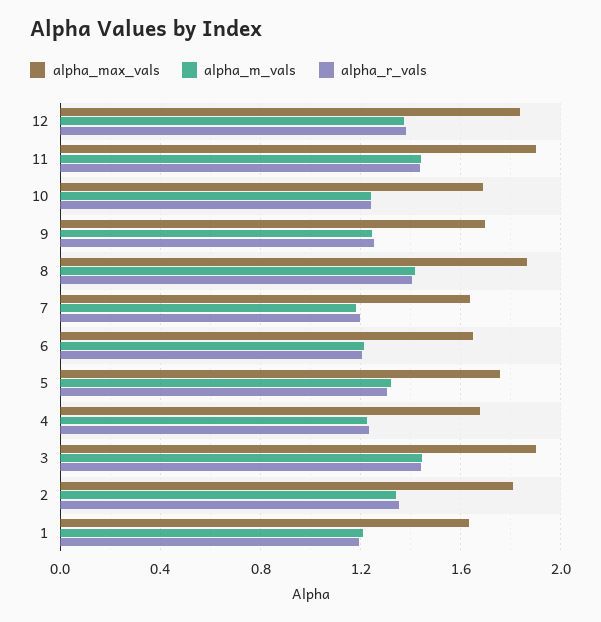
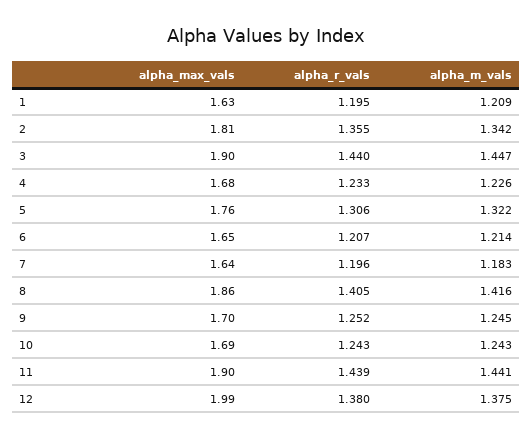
  {
    "alpha_max_vals": {
-     "12": 1.85,
+     "12": 1.99,
      "11": 1.9,
      "10": 1.69,
      "9": 1.7,
      "8": 1.86,
      "7": 1.64,
      "6": 1.65,
      "5": 1.76,
      "4": 1.68,
      "3": 1.9,
      "2": 1.81,
      "1": 1.63
    },
    "alpha_m_vals": {
      "12": 1.375,
      "11": 1.441,
      "10": 1.243,
      "9": 1.245,
      "8": 1.416,
      "7": 1.183,
      "6": 1.214,
      "5": 1.322,
      "4": 1.226,
      "3": 1.447,
      "2": 1.342,
      "1": 1.209
    },
    "alpha_r_vals": {
      "12": 1.38,
      "11": 1.439,
      "10": 1.243,
      "9": 1.252,
      "8": 1.405,
      "7": 1.196,
      "6": 1.207,
      "5": 1.306,
      "4": 1.233,
      "3": 1.44,
      "2": 1.355,
      "1": 1.195
    }
  }

